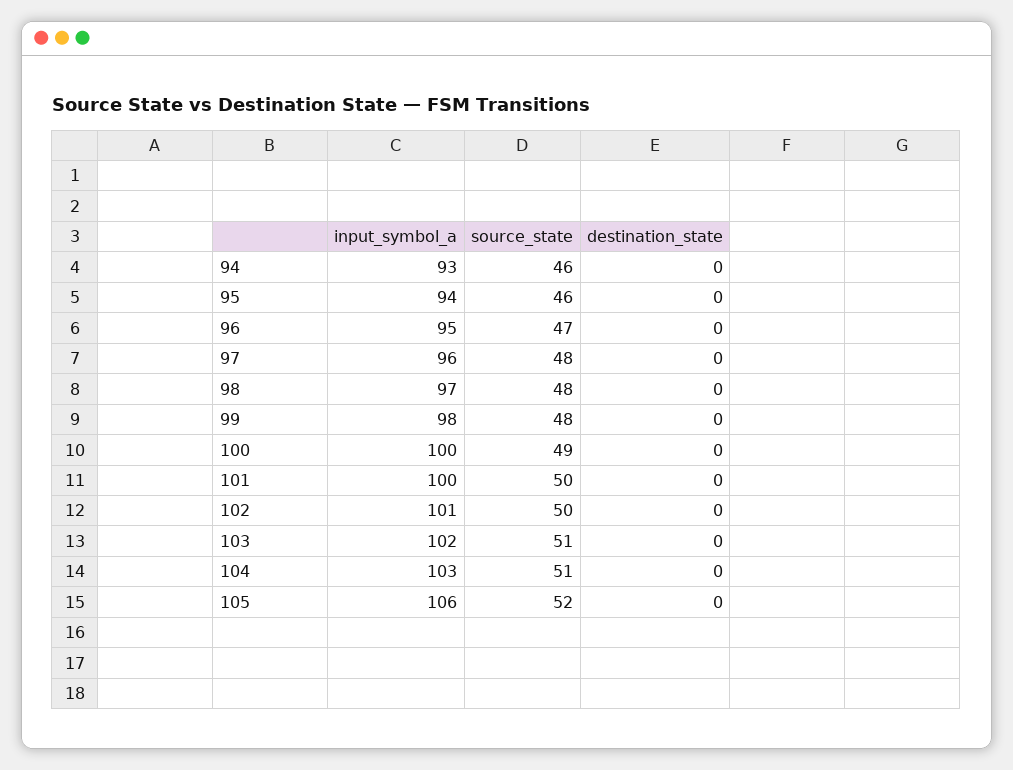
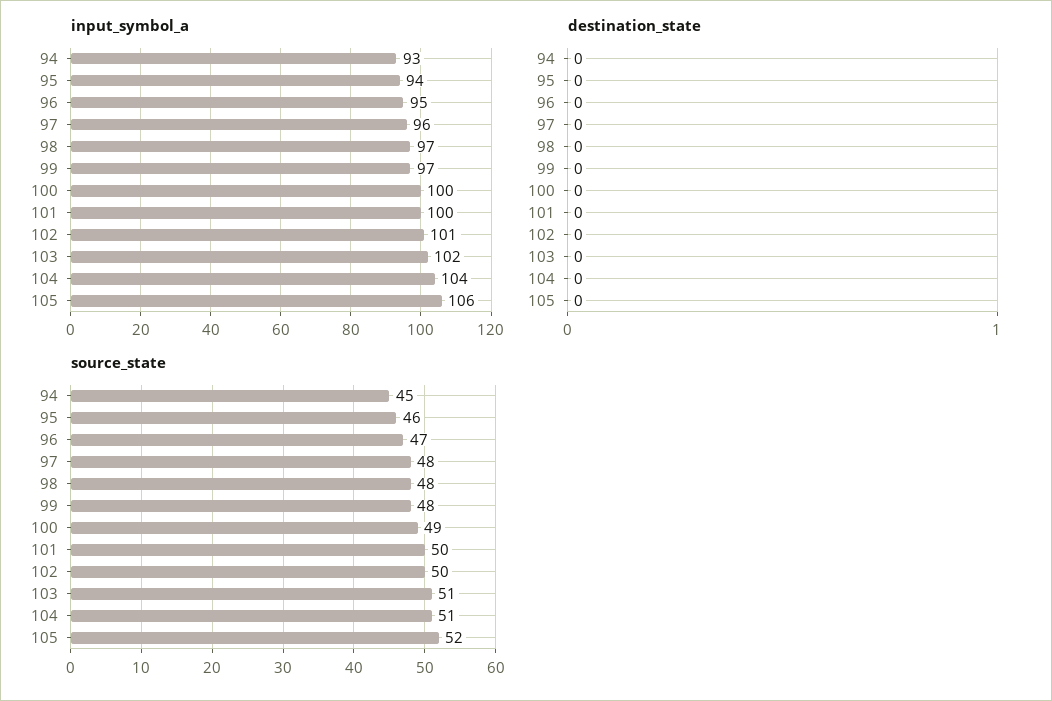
  {
    "input_symbol_a": {
      "94": 93,
      "95": 94,
      "96": 95,
      "97": 96,
      "98": 97,
-     "99": 98,
+     "99": 97,
      "100": 100,
      "101": 100,
      "102": 101,
      "103": 102,
-     "104": 103,
+     "104": 104,
      "105": 106
    },
    "source_state": {
-     "94": 46,
+     "94": 45,
      "95": 46,
      "96": 47,
      "97": 48,
      "98": 48,
      "99": 48,
      "100": 49,
      "101": 50,
      "102": 50,
      "103": 51,
      "104": 51,
      "105": 52
    },
    "destination_state": {
      "94": 0,
      "95": 0,
      "96": 0,
      "97": 0,
      "98": 0,
      "99": 0,
      "100": 0,
      "101": 0,
      "102": 0,
      "103": 0,
      "104": 0,
      "105": 0
    }
  }

